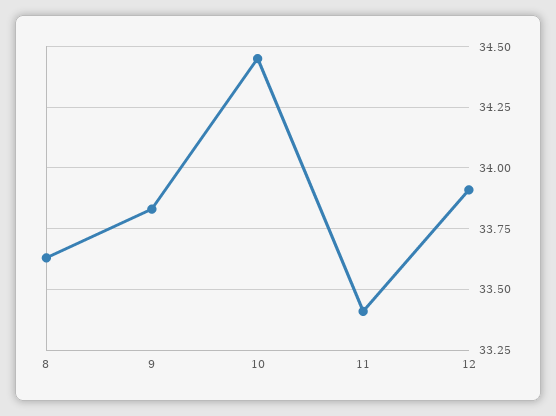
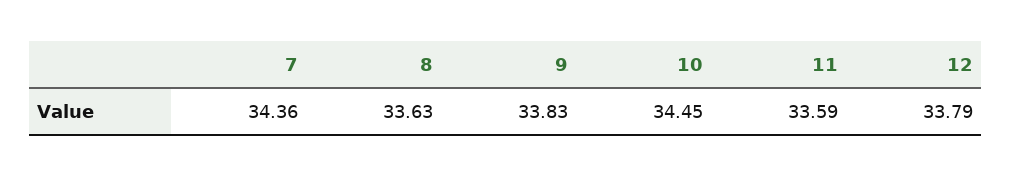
  {
    "8": 33.63,
    "9": 33.83,
    "10": 34.45,
-   "11": 33.4,
+   "11": 33.59,
-   "12": 33.9
+   "12": 33.79,
+   "7": 34.36
  }

